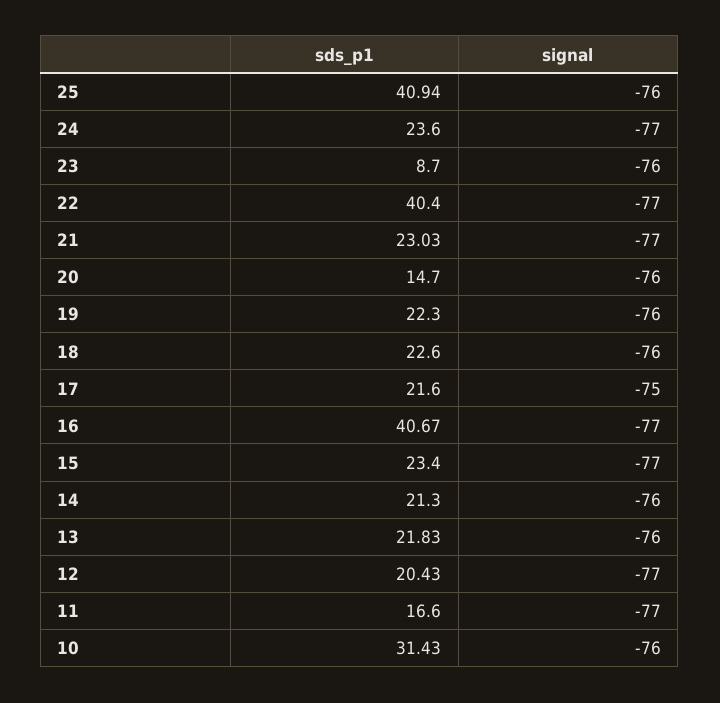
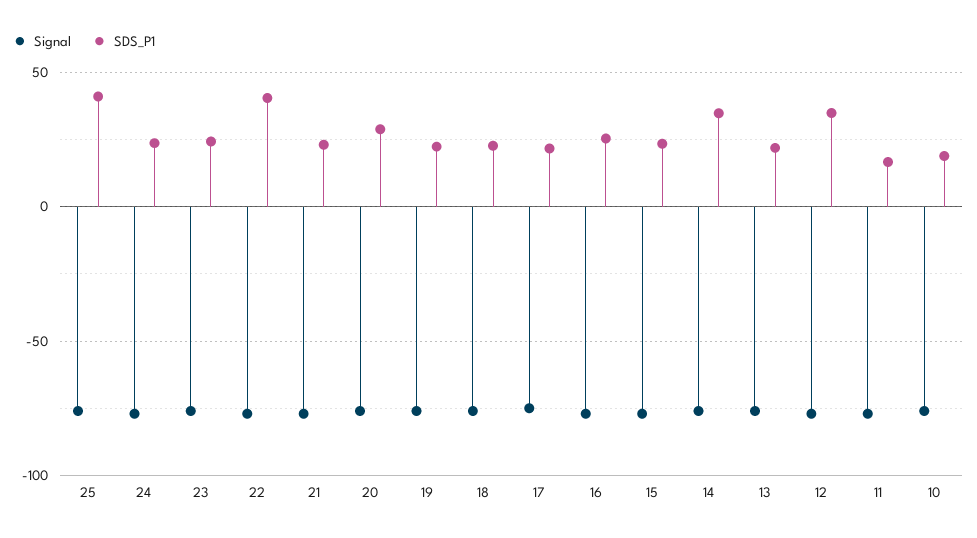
  {
    "sds_p1": {
      "25": 40.94,
      "24": 23.6,
-     "23": 8.7,
+     "23": 25,
      "22": 40.4,
      "21": 23.03,
-     "20": 14.7,
+     "20": 30,
      "19": 22.3,
      "18": 22.6,
      "17": 21.6,
-     "16": 40.67,
+     "16": 25,
      "15": 23.4,
-     "14": 21.3,
+     "14": 35,
      "13": 21.83,
-     "12": 20.43,
+     "12": 35,
      "11": 16.6,
-     "10": 31.43
+     "10": 20
    },
    "signal": {
      "25": -76,
      "24": -77,
      "23": -76,
      "22": -77,
      "21": -77,
      "20": -76,
      "19": -76,
      "18": -76,
      "17": -75,
      "16": -77,
      "15": -77,
      "14": -76,
      "13": -76,
      "12": -77,
      "11": -77,
      "10": -76
    }
  }

